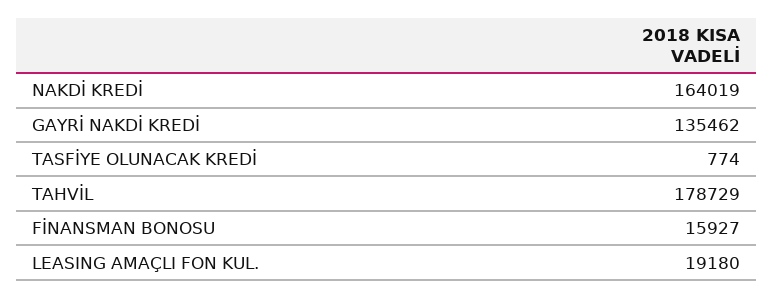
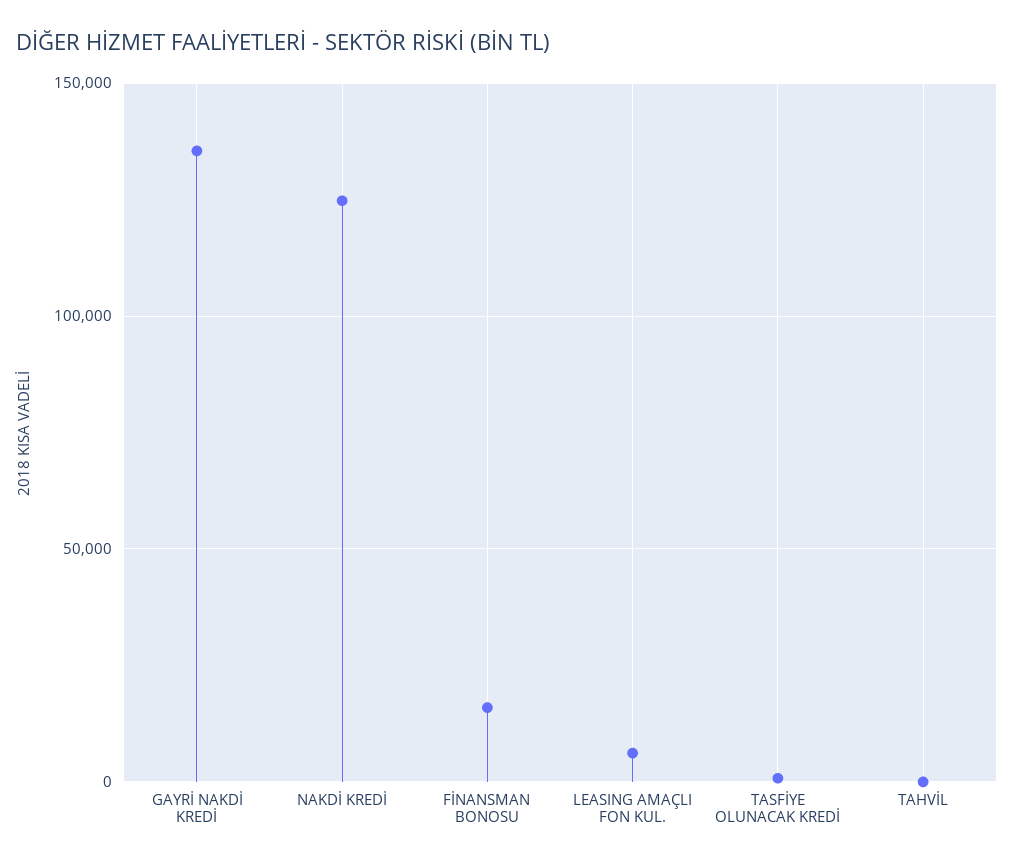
  {
-   "NAKDİ KREDİ": 164019,
+   "NAKDİ KREDİ": 125000,
    "GAYRİ NAKDİ KREDİ": 135462,
    "TASFİYE OLUNACAK KREDİ": 774,
-   "TAHVİL": 178729,
+   "TAHVİL": 0,
    "FİNANSMAN BONOSU": 15927,
-   "LEASING AMAÇLI FON KUL.": 19180
+   "LEASING AMAÇLI FON KUL.": 5000
  }

